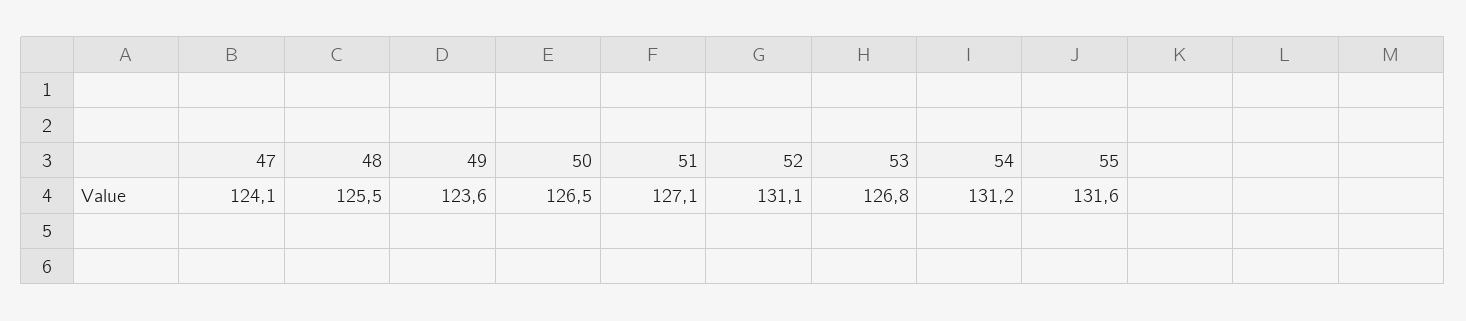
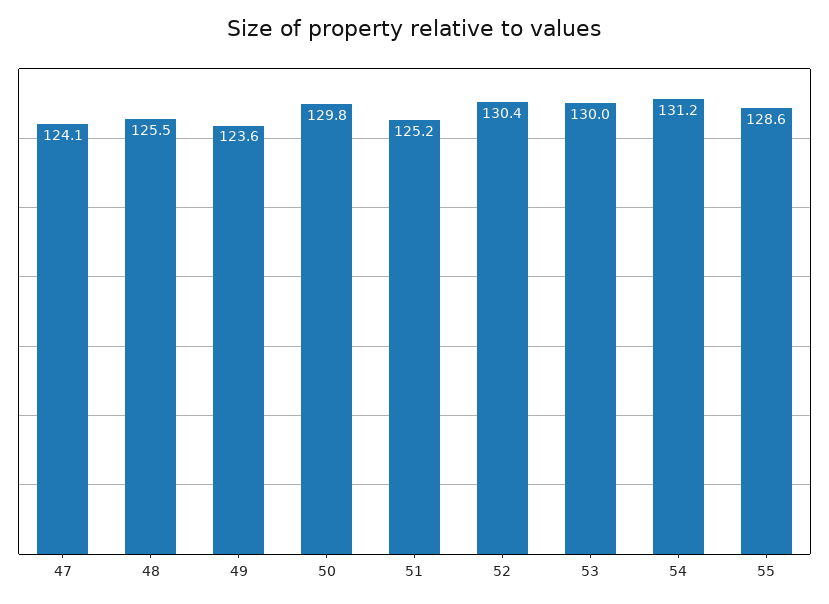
  {
    "47": 124.1,
    "48": 125.5,
    "49": 123.6,
-   "50": 126.5,
+   "50": 129.8,
-   "51": 127.1,
+   "51": 125.2,
-   "52": 131.1,
+   "52": 130.4,
-   "53": 126.8,
+   "53": 130,
    "54": 131.2,
-   "55": 131.6
+   "55": 128.6
  }

